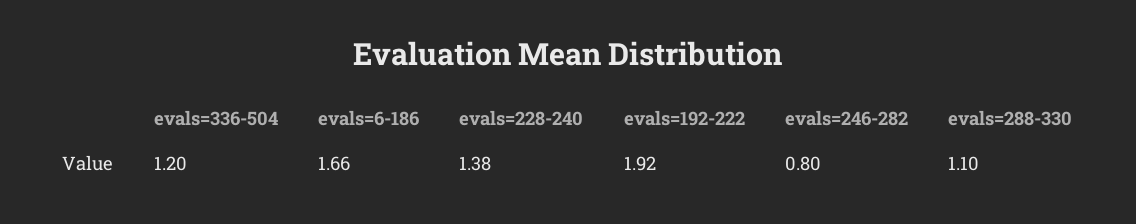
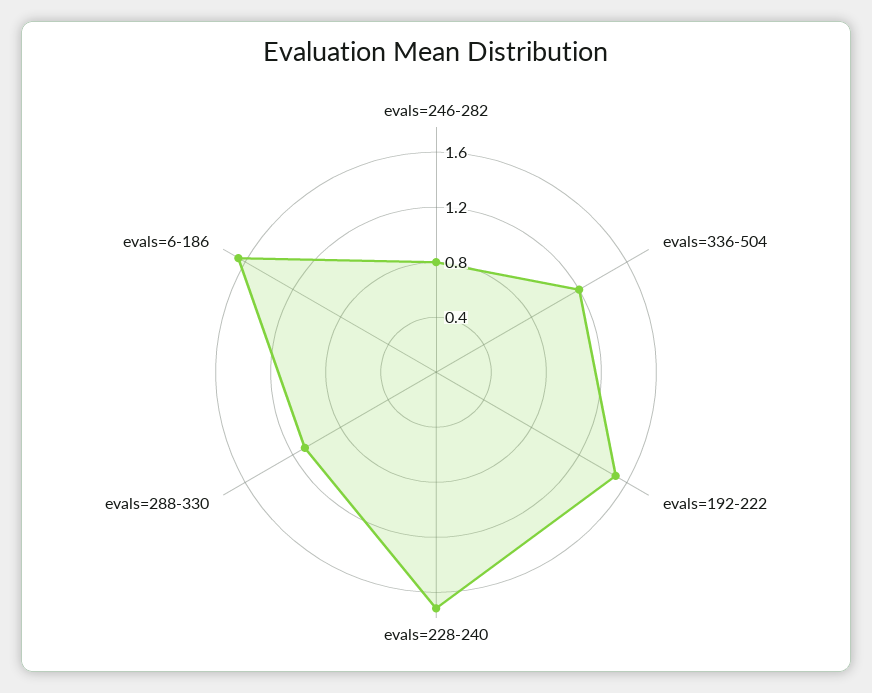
  {
    "evals=336-504": 1.2,
    "evals=6-186": 1.66,
-   "evals=228-240": 1.38,
+   "evals=228-240": 1.7,
-   "evals=192-222": 1.92,
+   "evals=192-222": 1.5,
    "evals=246-282": 0.8,
    "evals=288-330": 1.1
  }

